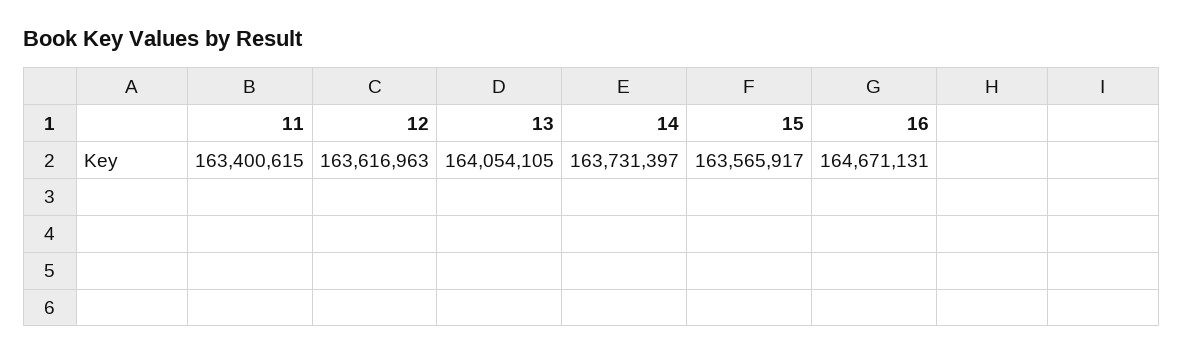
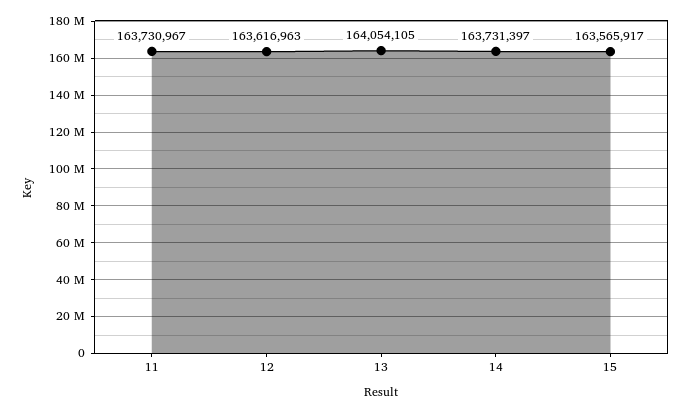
  {
-   "11": 163400615,
+   "11": 163730967,
    "12": 163616963,
    "13": 164054105,
    "14": 163731397,
-   "15": 163565917,
+   "15": 163565917
-   "16": 164671131
  }

